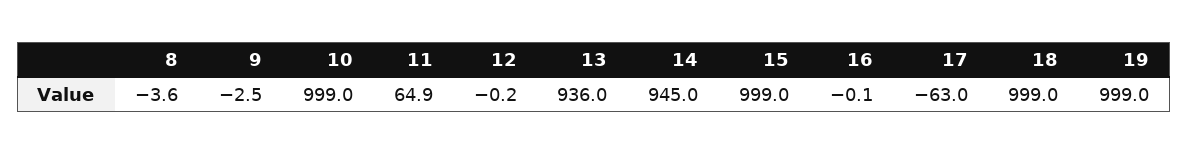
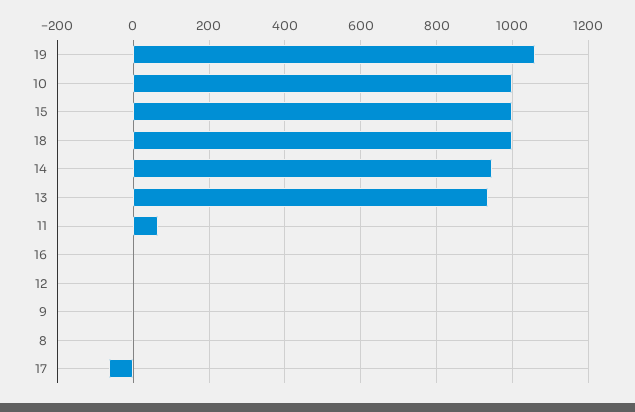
  {
    "8": -3.6,
    "9": -2.5,
    "10": 999,
    "11": 64.9,
    "12": -0.2,
    "13": 936,
    "14": 945,
    "15": 999,
    "16": -0.1,
    "17": -63,
    "18": 999,
-   "19": 999
+   "19": 1060
  }

